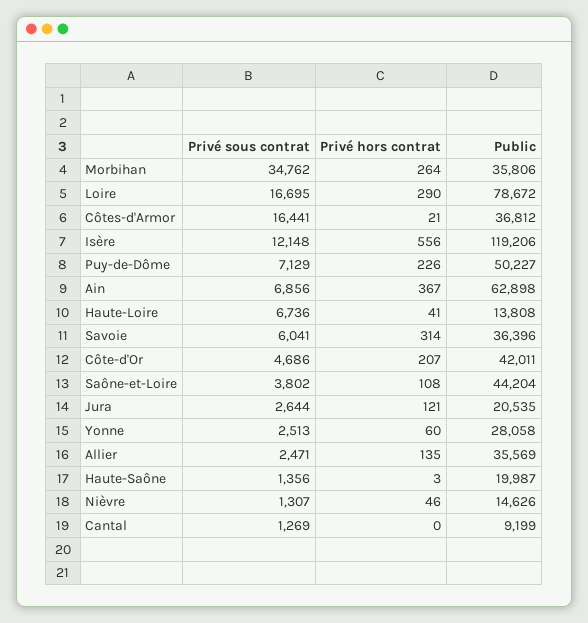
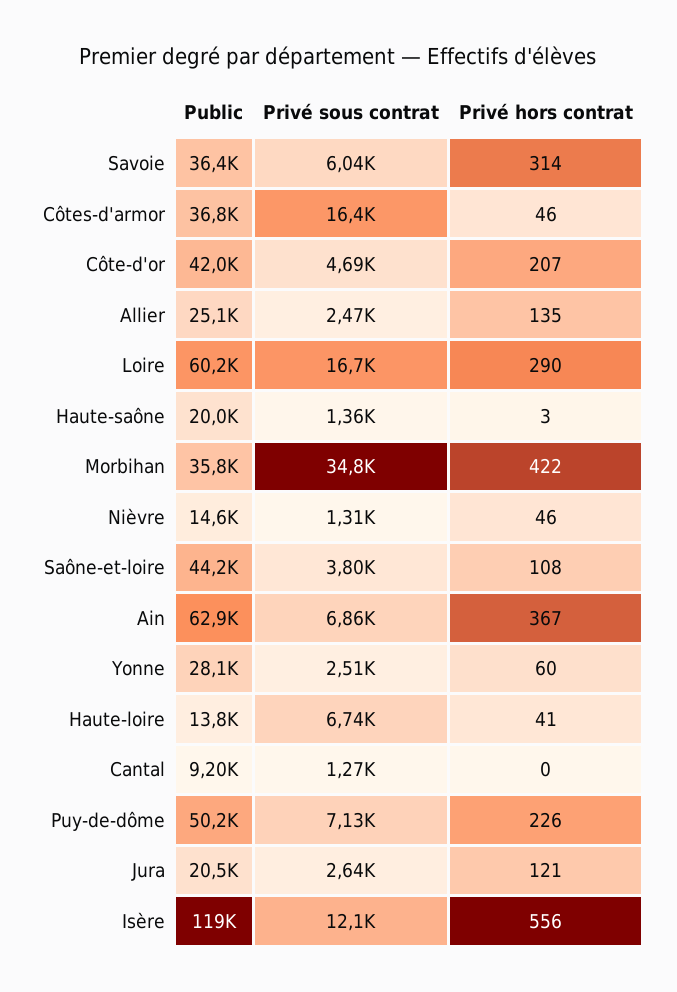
  {
    "Privé sous contrat": {
      "Morbihan": 34762,
      "Loire": 16695,
      "Côtes-d'Armor": 16441,
      "Isère": 12148,
      "Puy-de-Dôme": 7129,
      "Ain": 6856,
      "Haute-Loire": 6736,
      "Savoie": 6041,
      "Côte-d'Or": 4686,
      "Saône-et-Loire": 3802,
      "Jura": 2644,
      "Yonne": 2513,
      "Allier": 2471,
      "Haute-Saône": 1356,
      "Nièvre": 1307,
      "Cantal": 1269
    },
    "Privé hors contrat": {
-     "Morbihan": 264,
+     "Morbihan": 422,
      "Loire": 290,
-     "Côtes-d'Armor": 21,
+     "Côtes-d'Armor": 46,
      "Isère": 556,
      "Puy-de-Dôme": 226,
      "Ain": 367,
      "Haute-Loire": 41,
      "Savoie": 314,
      "Côte-d'Or": 207,
      "Saône-et-Loire": 108,
      "Jura": 121,
      "Yonne": 60,
      "Allier": 135,
      "Haute-Saône": 3,
      "Nièvre": 46,
      "Cantal": 0
    },
    "Public": {
      "Morbihan": 35806,
-     "Loire": 78672,
+     "Loire": 60200,
      "Côtes-d'Armor": 36812,
      "Isère": 119206,
      "Puy-de-Dôme": 50227,
      "Ain": 62898,
      "Haute-Loire": 13808,
      "Savoie": 36396,
      "Côte-d'Or": 42011,
      "Saône-et-Loire": 44204,
      "Jura": 20535,
      "Yonne": 28058,
-     "Allier": 35569,
+     "Allier": 25100,
      "Haute-Saône": 19987,
      "Nièvre": 14626,
      "Cantal": 9199
    }
  }

